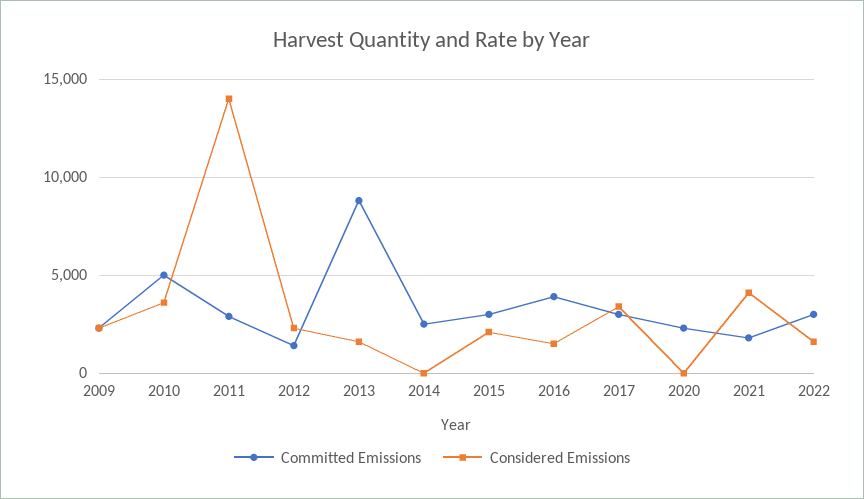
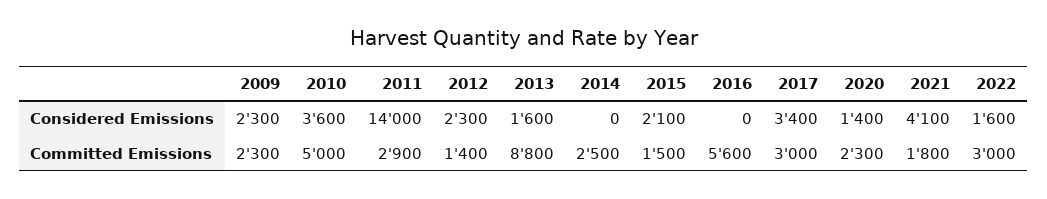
  {
    "Committed Emissions": {
      "2009": 2300,
      "2010": 5000,
      "2011": 2900,
      "2012": 1400,
      "2013": 8800,
      "2014": 2500,
-     "2015": 3000,
+     "2015": 1500,
-     "2016": 4000,
+     "2016": 5600,
      "2017": 3000,
      "2020": 2300,
      "2021": 1800,
      "2022": 3000
    },
    "Considered Emissions": {
      "2009": 2300,
      "2010": 3600,
      "2011": 14000,
      "2012": 2300,
      "2013": 1600,
      "2014": 0,
      "2015": 2100,
-     "2016": 1500,
+     "2016": 0,
      "2017": 3400,
-     "2020": 0,
+     "2020": 1400,
      "2021": 4100,
      "2022": 1600
    }
  }

